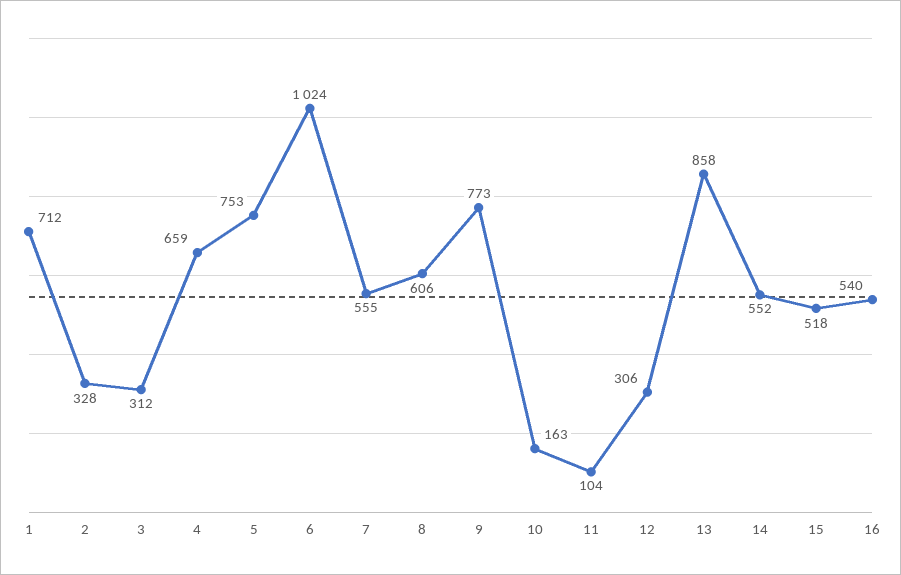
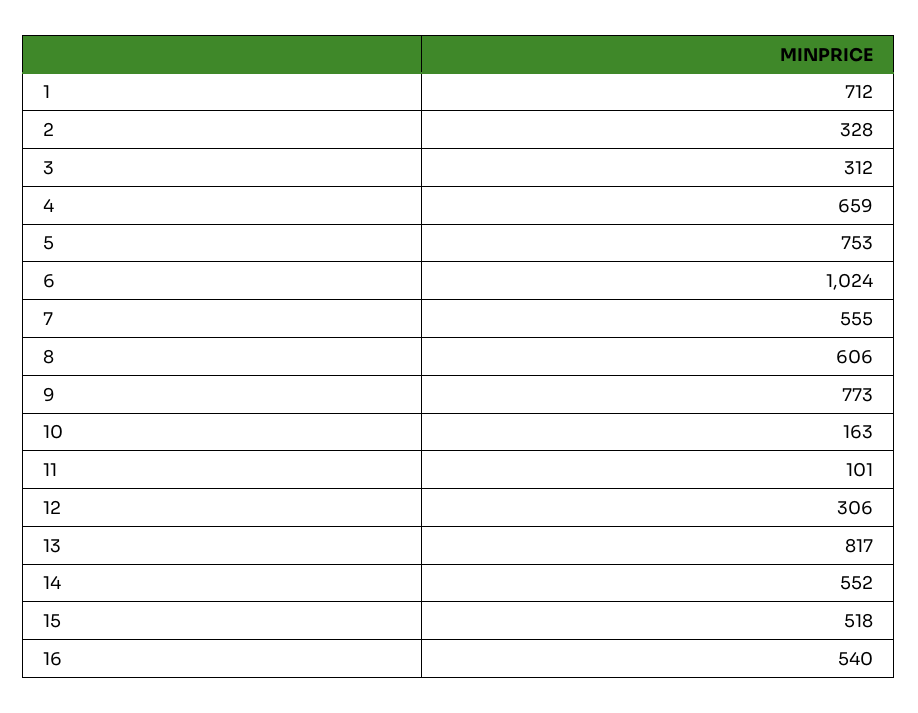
  {
    "1": 712,
    "2": 328,
    "3": 312,
    "4": 659,
    "5": 753,
    "6": 1024,
    "7": 555,
    "8": 606,
    "9": 773,
    "10": 163,
-   "11": 104,
+   "11": 101,
    "12": 306,
-   "13": 858,
+   "13": 817,
    "14": 552,
    "15": 518,
    "16": 540
  }

